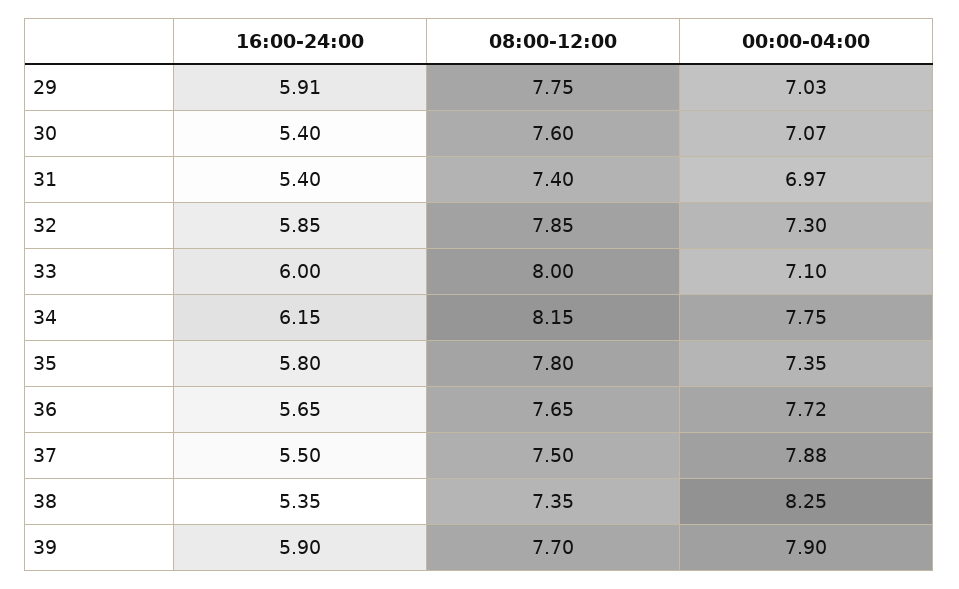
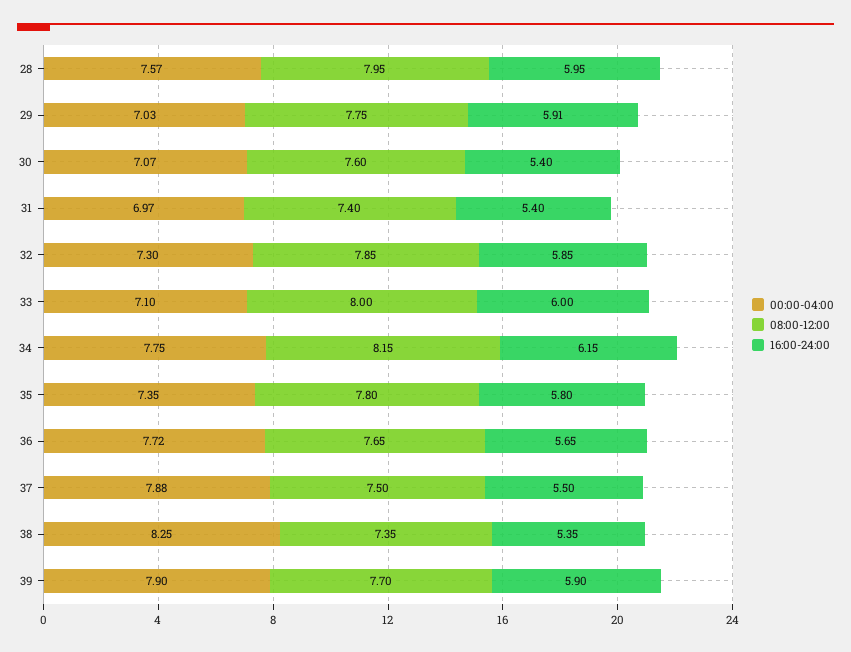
  {
    "16:00-24:00": {
      "29": 5.91,
      "30": 5.4,
      "31": 5.4,
      "32": 5.85,
      "33": 6,
      "34": 6.15,
      "35": 5.8,
      "36": 5.65,
      "37": 5.5,
      "38": 5.35,
-     "39": 5.9
+     "39": 5.9,
+     "28": 5.95
    },
    "08:00-12:00": {
      "29": 7.75,
      "30": 7.6,
      "31": 7.4,
      "32": 7.85,
      "33": 8,
      "34": 8.15,
      "35": 7.8,
      "36": 7.65,
      "37": 7.5,
      "38": 7.35,
-     "39": 7.7
+     "39": 7.7,
+     "28": 7.95
    },
    "00:00-04:00": {
      "29": 7.03,
      "30": 7.07,
      "31": 6.97,
      "32": 7.3,
      "33": 7.1,
      "34": 7.75,
      "35": 7.35,
      "36": 7.72,
      "37": 7.88,
      "38": 8.25,
-     "39": 7.9
+     "39": 7.9,
+     "28": 7.57
    }
  }

